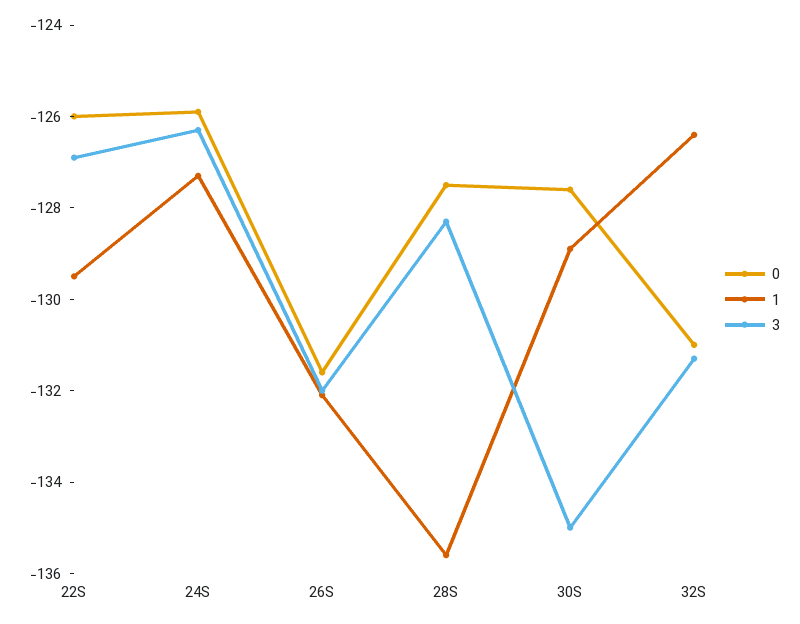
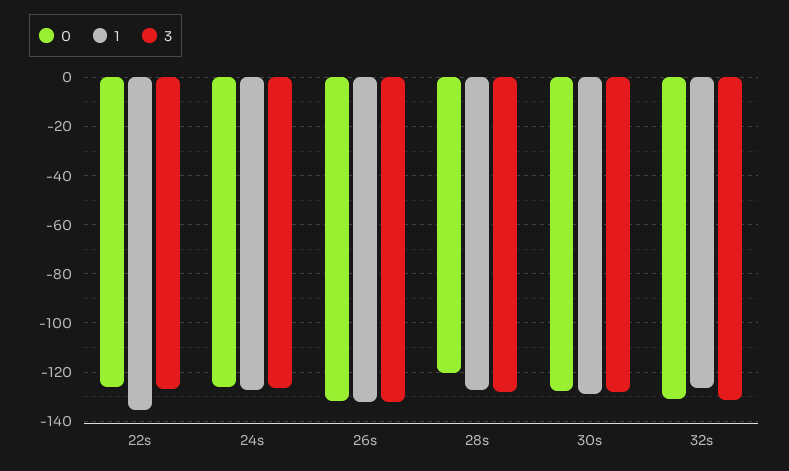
  {
    "0": {
      "22S": -126,
      "24S": -126,
      "26S": -131.5,
-     "28S": -127.5,
+     "28S": -120,
      "30S": -127.5,
      "32S": -131
    },
    "1": {
-     "22S": -129.5,
+     "22S": -135,
      "24S": -127.5,
      "26S": -132,
-     "28S": -135.5,
+     "28S": -127.5,
      "30S": -129,
      "32S": -126.5
    },
    "3": {
      "22S": -127,
      "24S": -126.5,
      "26S": -132,
      "28S": -128.5,
-     "30S": -135,
+     "30S": -127.5,
      "32S": -131.5
    }
  }

